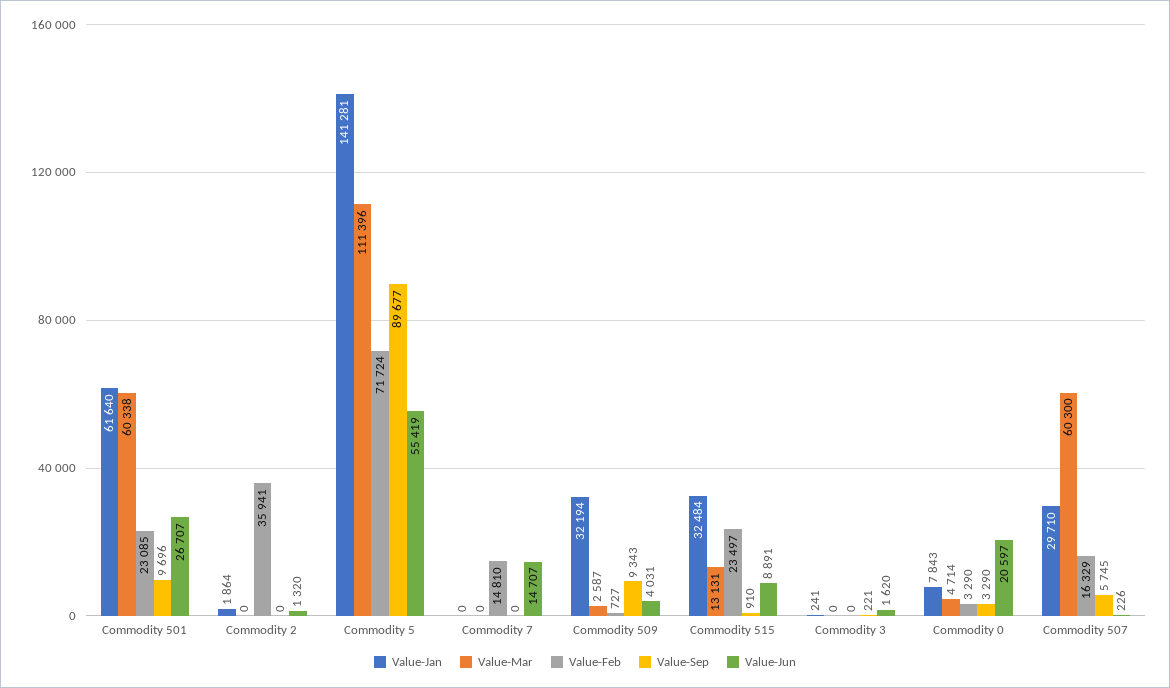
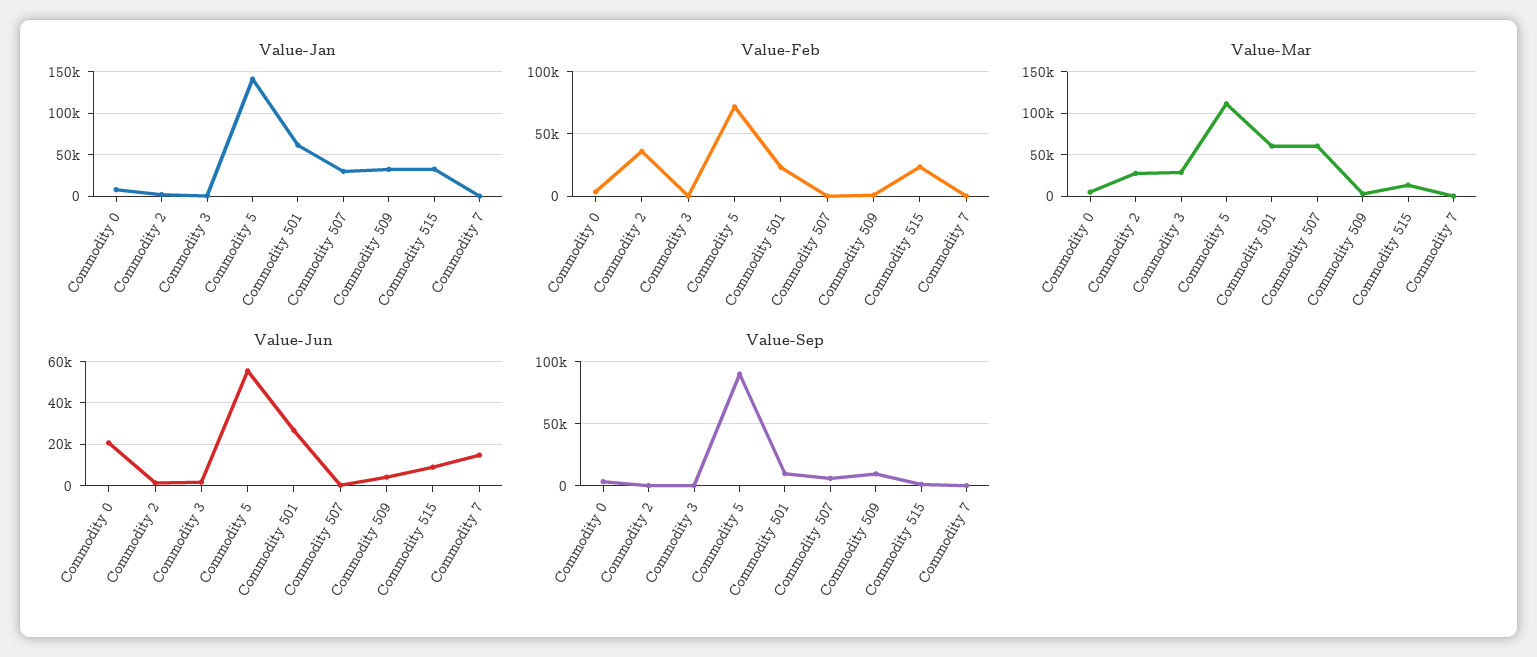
  {
    "Value-Jan": {
      "Commodity 501": 61640,
      "Commodity 2": 1864,
      "Commodity 5": 141281,
      "Commodity 7": 0,
      "Commodity 509": 32194,
      "Commodity 515": 32484,
      "Commodity 3": 241,
      "Commodity 0": 7843,
      "Commodity 507": 29710
    },
    "Value-Mar": {
      "Commodity 501": 60338,
-     "Commodity 2": 0,
+     "Commodity 2": 30000,
      "Commodity 5": 111396,
      "Commodity 7": 0,
      "Commodity 509": 2587,
      "Commodity 515": 13131,
-     "Commodity 3": 0,
+     "Commodity 3": 30000,
      "Commodity 0": 4714,
      "Commodity 507": 60300
    },
    "Value-Feb": {
      "Commodity 501": 23085,
      "Commodity 2": 35941,
      "Commodity 5": 71724,
-     "Commodity 7": 14810,
+     "Commodity 7": 0,
      "Commodity 509": 727,
      "Commodity 515": 23497,
      "Commodity 3": 0,
      "Commodity 0": 3290,
-     "Commodity 507": 16329
+     "Commodity 507": 0
    },
    "Value-Sep": {
      "Commodity 501": 9696,
      "Commodity 2": 0,
      "Commodity 5": 89677,
      "Commodity 7": 0,
      "Commodity 509": 9343,
      "Commodity 515": 910,
      "Commodity 3": 221,
      "Commodity 0": 3290,
      "Commodity 507": 5745
    },
    "Value-Jun": {
      "Commodity 501": 26707,
      "Commodity 2": 1320,
      "Commodity 5": 55419,
      "Commodity 7": 14707,
      "Commodity 509": 4031,
      "Commodity 515": 8891,
      "Commodity 3": 1620,
      "Commodity 0": 20597,
      "Commodity 507": 226
    }
  }

